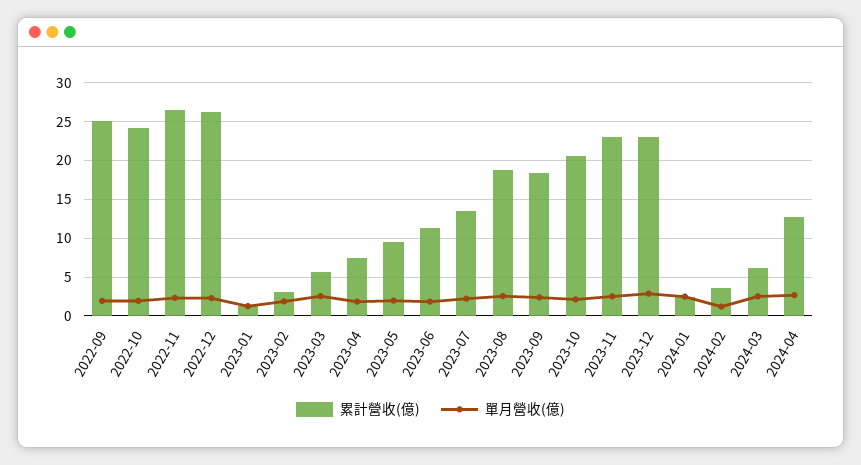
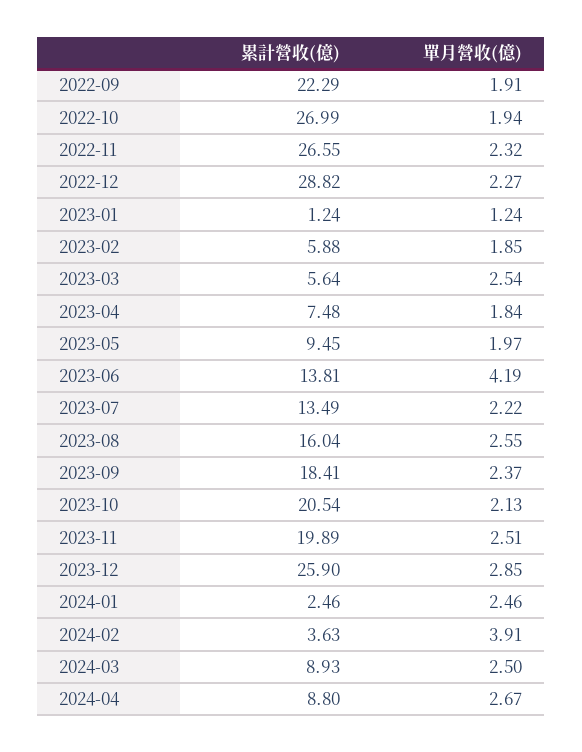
  {
    "累計營收(億)": {
-     "2022-09": 25,
+     "2022-09": 22.29,
-     "2022-10": 24,
+     "2022-10": 26.99,
      "2022-11": 26.55,
-     "2022-12": 26,
+     "2022-12": 28.82,
      "2023-01": 1.24,
-     "2023-02": 3,
+     "2023-02": 5.88,
      "2023-03": 5.64,
      "2023-04": 7.48,
      "2023-05": 9.45,
-     "2023-06": 11,
+     "2023-06": 13.81,
      "2023-07": 13.49,
-     "2023-08": 19,
+     "2023-08": 16.04,
      "2023-09": 18.41,
      "2023-10": 20.54,
-     "2023-11": 23,
+     "2023-11": 19.89,
-     "2023-12": 23,
+     "2023-12": 25.9,
      "2024-01": 2.46,
      "2024-02": 3.63,
-     "2024-03": 6,
+     "2024-03": 8.93,
-     "2024-04": 13
+     "2024-04": 8.8
    },
    "單月營收(億)": {
      "2022-09": 1.91,
      "2022-10": 1.94,
      "2022-11": 2.32,
      "2022-12": 2.27,
      "2023-01": 1.24,
      "2023-02": 1.85,
      "2023-03": 2.54,
      "2023-04": 1.84,
      "2023-05": 1.97,
-     "2023-06": 2,
+     "2023-06": 4.19,
      "2023-07": 2.22,
      "2023-08": 2.55,
      "2023-09": 2.37,
      "2023-10": 2.13,
      "2023-11": 2.51,
      "2023-12": 2.85,
      "2024-01": 2.46,
-     "2024-02": 1,
+     "2024-02": 3.91,
      "2024-03": 2.5,
      "2024-04": 2.67
    }
  }

